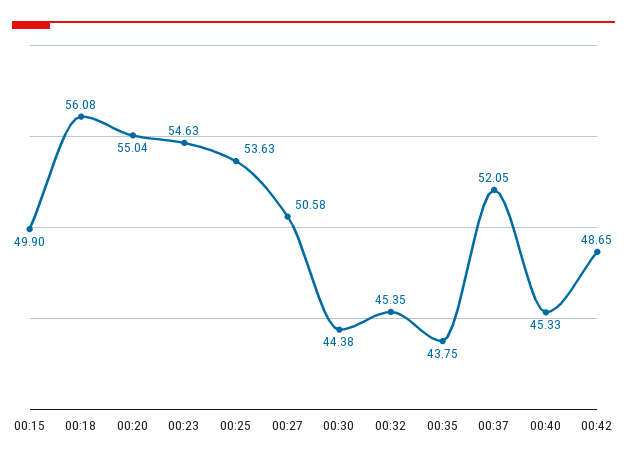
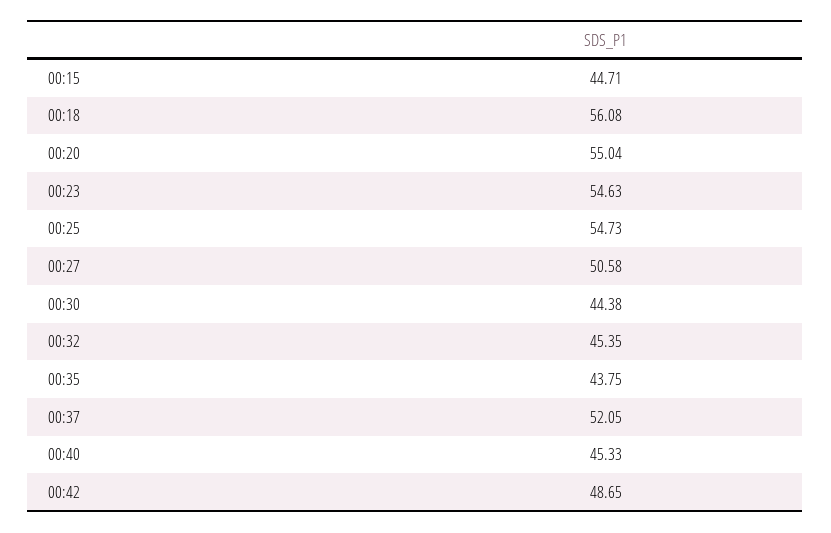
  {
-   "00:15": 49.9,
+   "00:15": 44.71,
    "00:18": 56.08,
    "00:20": 55.04,
    "00:23": 54.63,
-   "00:25": 53.63,
+   "00:25": 54.73,
    "00:27": 50.58,
    "00:30": 44.38,
    "00:32": 45.35,
    "00:35": 43.75,
    "00:37": 52.05,
    "00:40": 45.33,
    "00:42": 48.65
  }

